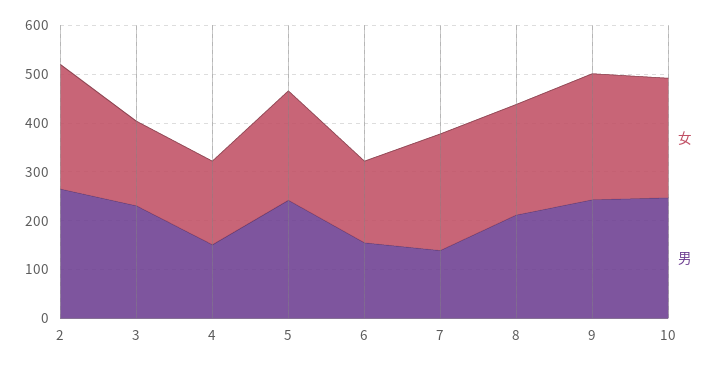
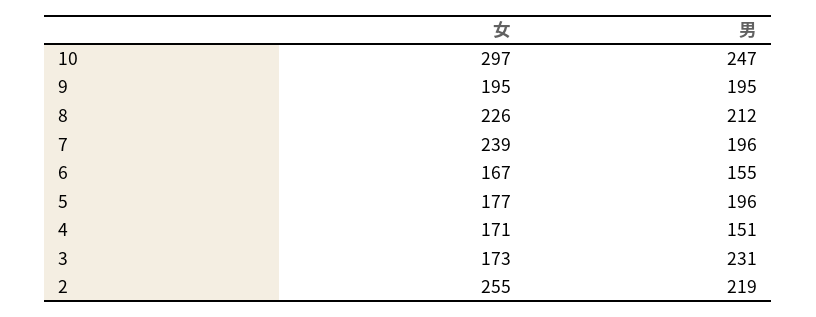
  {
    "女": {
      "2": 255,
      "3": 173,
      "4": 171,
-     "5": 220,
+     "5": 177,
      "6": 167,
      "7": 239,
      "8": 226,
-     "9": 260,
+     "9": 195,
-     "10": 240
+     "10": 297
    },
    "男": {
-     "2": 260,
+     "2": 219,
      "3": 231,
      "4": 151,
-     "5": 240,
+     "5": 196,
      "6": 155,
-     "7": 140,
+     "7": 196,
      "8": 212,
-     "9": 240,
+     "9": 195,
      "10": 247
    }
  }

